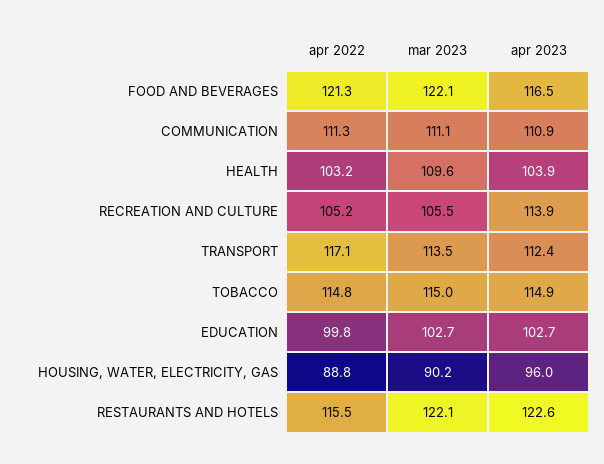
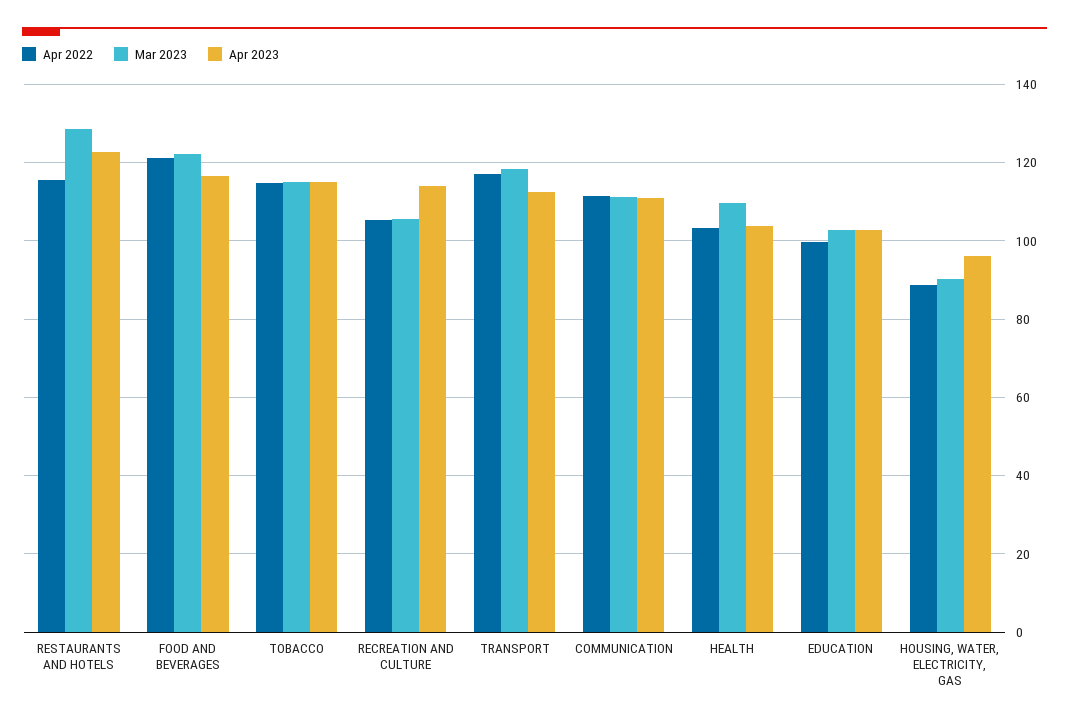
  {
    "apr 2022": {
      "FOOD AND BEVERAGES": 121.3,
      "COMMUNICATION": 111.3,
      "HEALTH": 103.2,
      "RECREATION AND CULTURE": 105.2,
      "TRANSPORT": 117.1,
      "TOBACCO": 114.8,
      "EDUCATION": 99.8,
      "HOUSING, WATER, ELECTRICITY, GAS": 88.8,
      "RESTAURANTS AND HOTELS": 115.5
    },
    "mar 2023": {
      "FOOD AND BEVERAGES": 122.1,
      "COMMUNICATION": 111.1,
      "HEALTH": 109.6,
      "RECREATION AND CULTURE": 105.5,
-     "TRANSPORT": 113.5,
+     "TRANSPORT": 118,
      "TOBACCO": 115,
      "EDUCATION": 102.7,
      "HOUSING, WATER, ELECTRICITY, GAS": 90.2,
-     "RESTAURANTS AND HOTELS": 122.1
+     "RESTAURANTS AND HOTELS": 128
    },
    "apr 2023": {
      "FOOD AND BEVERAGES": 116.5,
      "COMMUNICATION": 110.9,
      "HEALTH": 103.9,
      "RECREATION AND CULTURE": 113.9,
      "TRANSPORT": 112.4,
      "TOBACCO": 114.9,
      "EDUCATION": 102.7,
      "HOUSING, WATER, ELECTRICITY, GAS": 96,
      "RESTAURANTS AND HOTELS": 122.6
    }
  }

